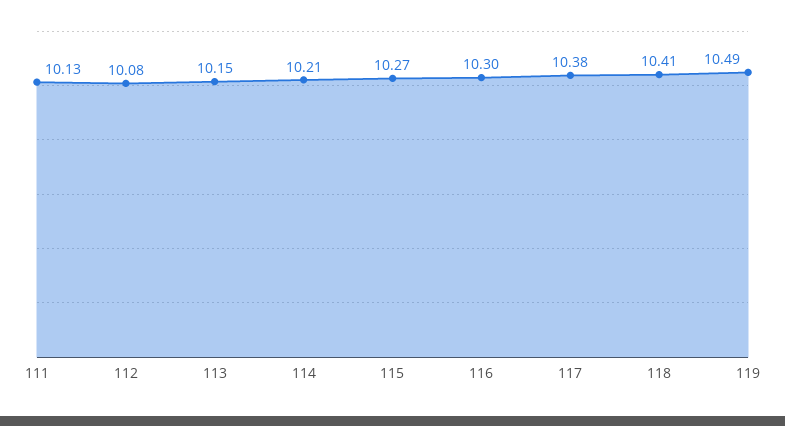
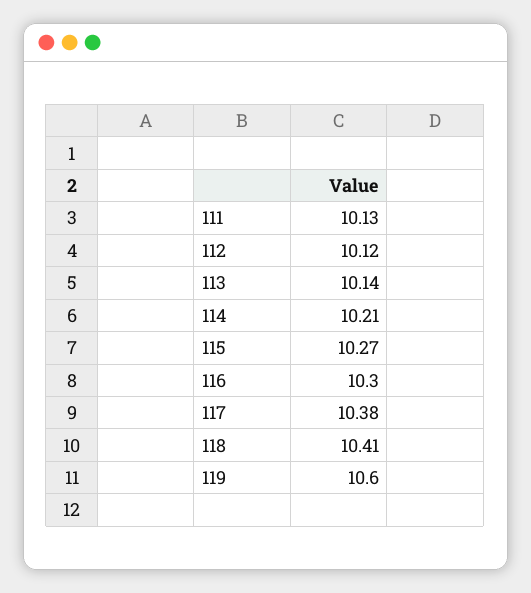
  {
    "111": 10.13,
-   "112": 10.08,
+   "112": 10.12,
-   "113": 10.15,
+   "113": 10.14,
    "114": 10.21,
    "115": 10.27,
    "116": 10.3,
    "117": 10.38,
    "118": 10.41,
-   "119": 10.49
+   "119": 10.6
  }

